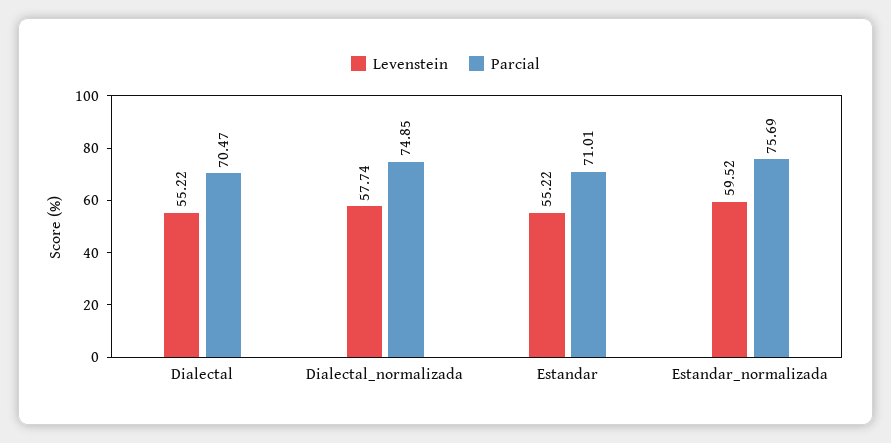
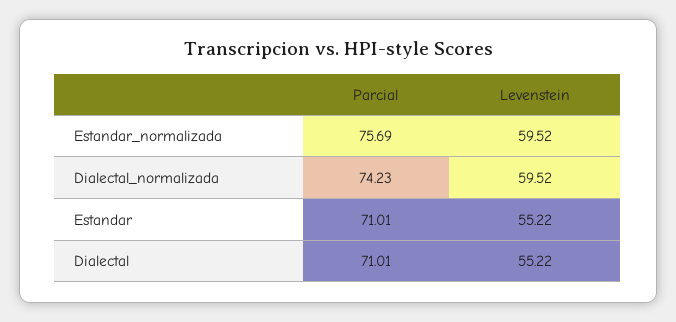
  {
    "Levenstein": {
      "Dialectal": 55.22,
-     "Dialectal_normalizada": 57.74,
+     "Dialectal_normalizada": 59.52,
      "Estandar": 55.22,
      "Estandar_normalizada": 59.52
    },
    "Parcial": {
-     "Dialectal": 70.47,
+     "Dialectal": 71.01,
-     "Dialectal_normalizada": 74.85,
+     "Dialectal_normalizada": 74.23,
      "Estandar": 71.01,
      "Estandar_normalizada": 75.69
    }
  }

